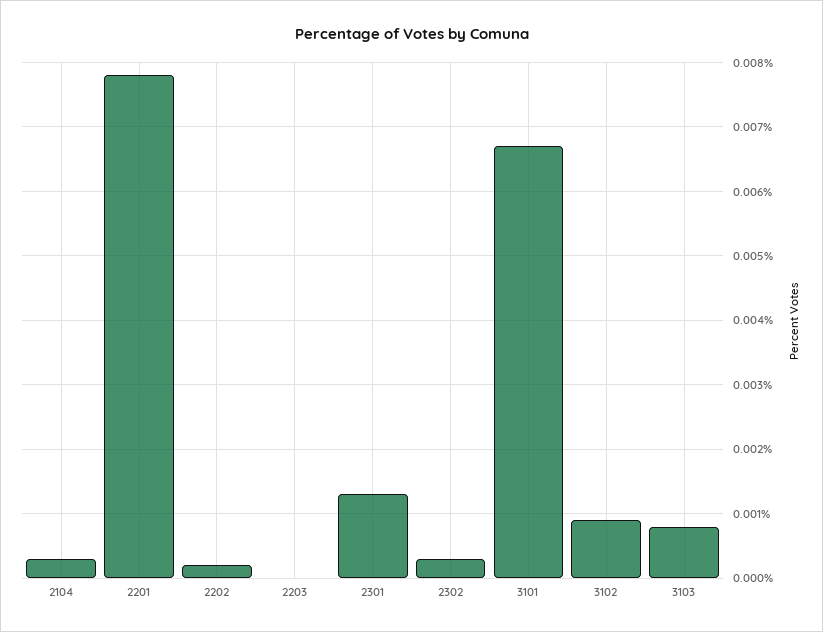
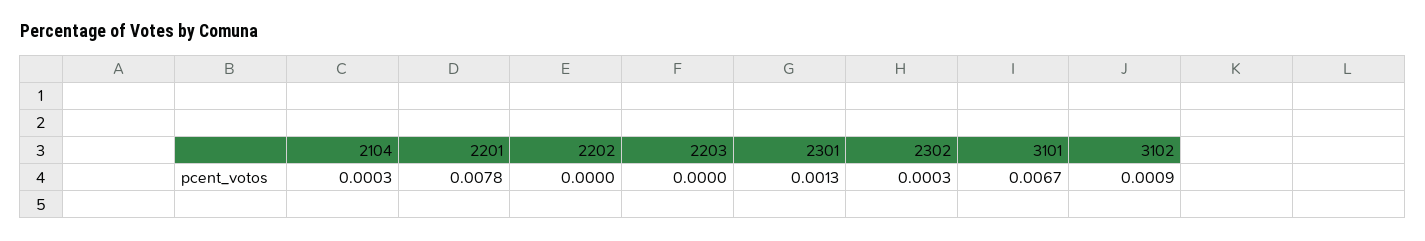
  {
    "2104": 0.0003,
    "2201": 0.0078,
-   "2202": 0.0002,
+   "2202": 0,
    "2203": 0,
    "2301": 0.0013,
    "2302": 0.0003,
    "3101": 0.0067,
-   "3102": 0.0009,
+   "3102": 0.0009
-   "3103": 0.0008
  }

